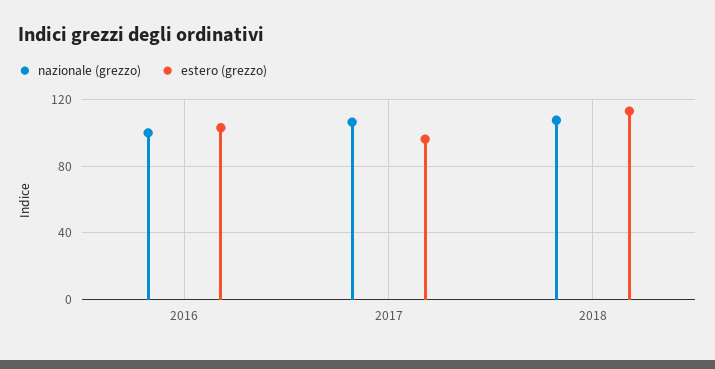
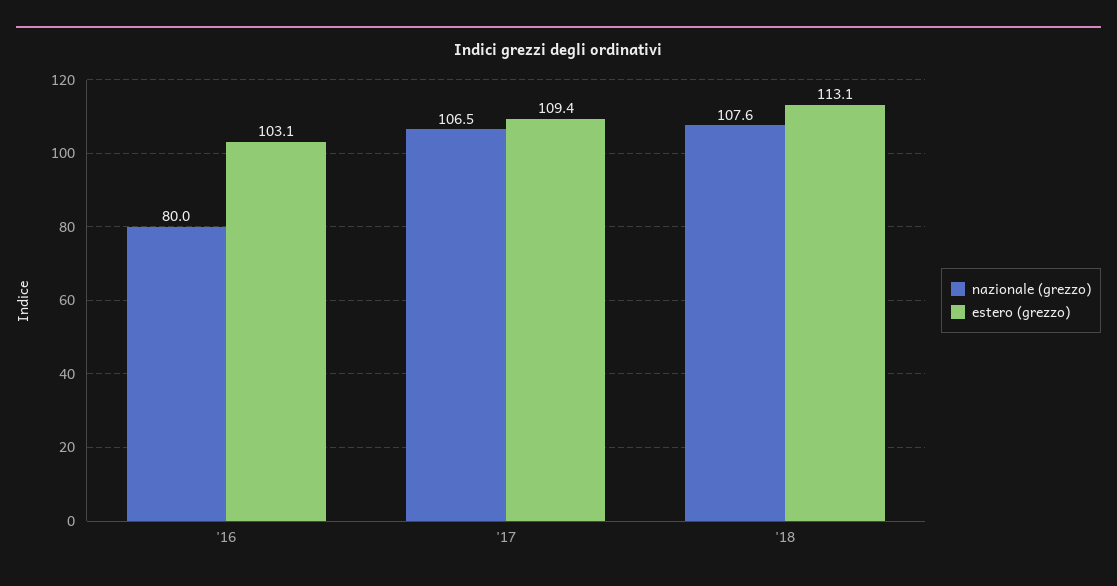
  {
    "nazionale (grezzo)": {
-     "2016": 100,
+     "2016": 80,
      "2017": 106.5,
      "2018": 107.6
    },
    "estero (grezzo)": {
      "2016": 103.1,
-     "2017": 95,
+     "2017": 109.4,
      "2018": 113.1
    }
  }

